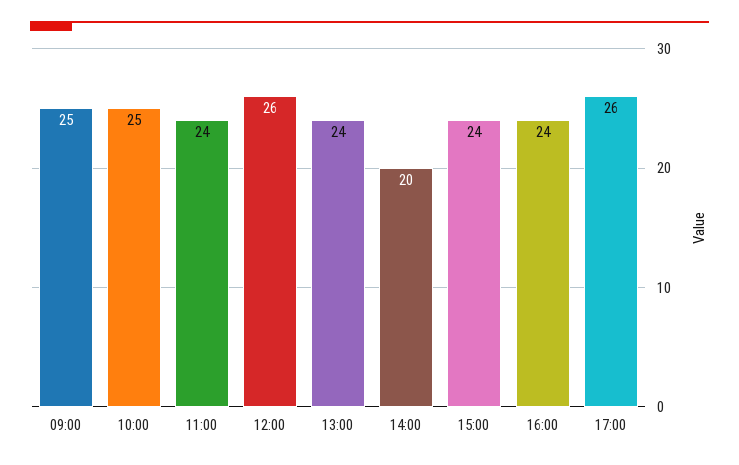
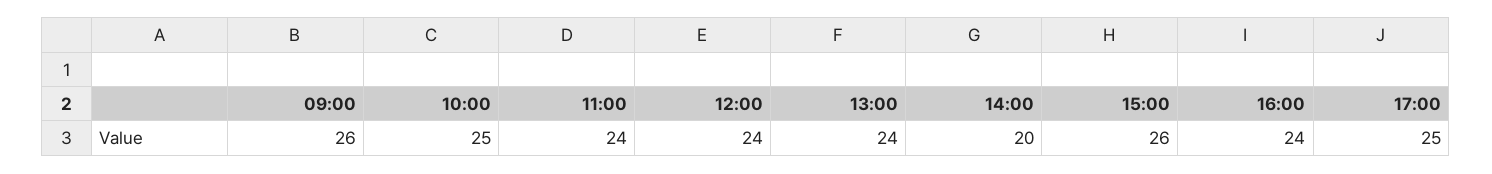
  {
-   "09:00": 25,
+   "09:00": 26,
    "10:00": 25,
    "11:00": 24,
-   "12:00": 26,
+   "12:00": 24,
    "13:00": 24,
    "14:00": 20,
-   "15:00": 24,
+   "15:00": 26,
    "16:00": 24,
-   "17:00": 26
+   "17:00": 25
  }

